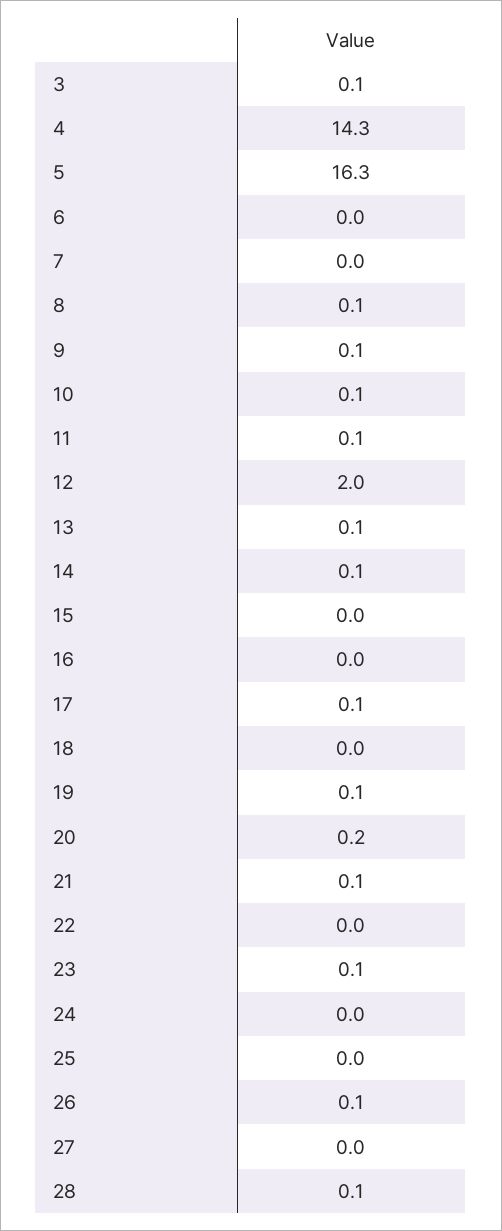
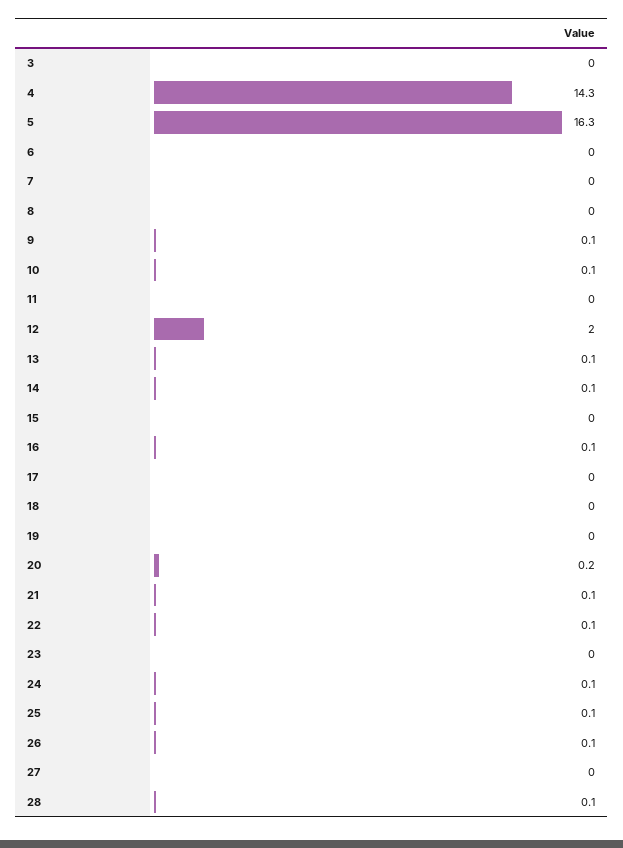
  {
-   "3": 0.1,
+   "3": 0,
    "4": 14.3,
    "5": 16.3,
    "6": 0,
    "7": 0,
-   "8": 0.1,
+   "8": 0,
    "9": 0.1,
    "10": 0.1,
-   "11": 0.1,
+   "11": 0,
    "12": 2,
    "13": 0.1,
    "14": 0.1,
    "15": 0,
-   "16": 0,
+   "16": 0.1,
-   "17": 0.1,
+   "17": 0,
    "18": 0,
-   "19": 0.1,
+   "19": 0,
    "20": 0.2,
    "21": 0.1,
-   "22": 0,
+   "22": 0.1,
-   "23": 0.1,
+   "23": 0,
-   "24": 0,
+   "24": 0.1,
-   "25": 0,
+   "25": 0.1,
    "26": 0.1,
    "27": 0,
    "28": 0.1
  }

